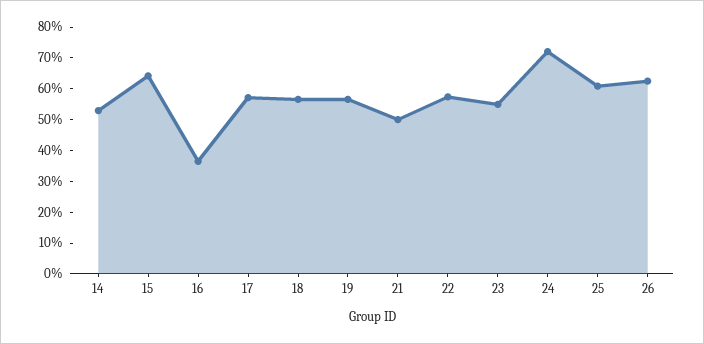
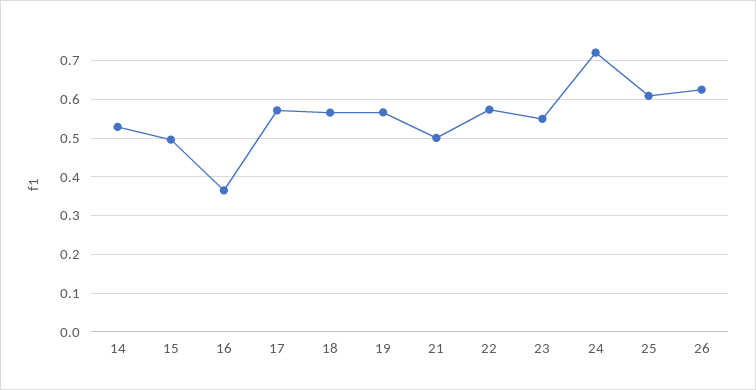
  {
    "14": 0.52,
-   "15": 0.65,
+   "15": 0.5,
    "16": 0.36,
    "17": 0.58,
    "18": 0.56,
    "19": 0.56,
    "21": 0.5,
    "22": 0.58,
    "23": 0.54,
    "24": 0.72,
    "25": 0.6,
    "26": 0.62
  }

